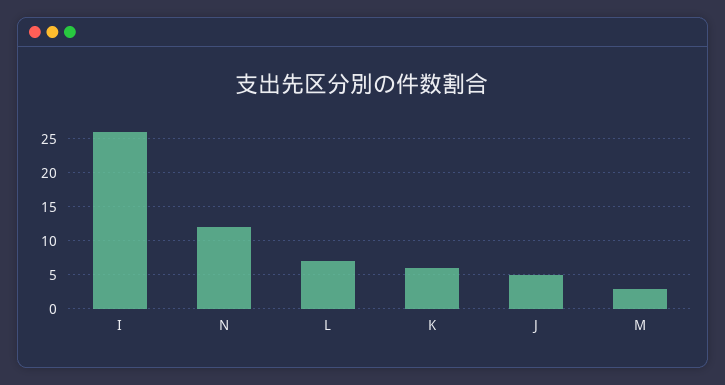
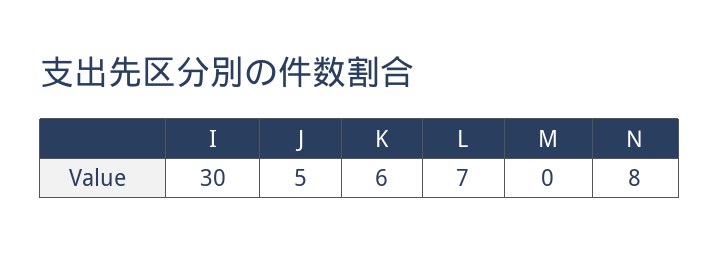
  {
-   "I": 26,
+   "I": 30,
-   "N": 12,
+   "N": 8,
    "L": 7,
    "K": 6,
    "J": 5,
-   "M": 3
+   "M": 0
  }

